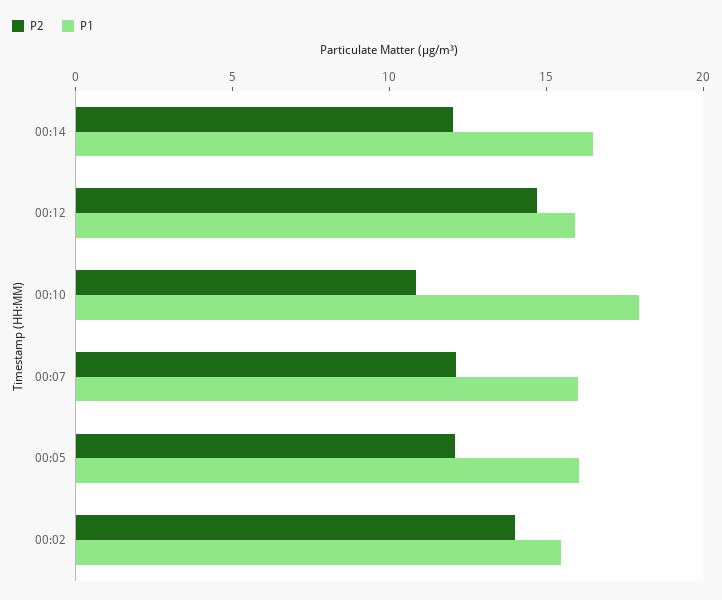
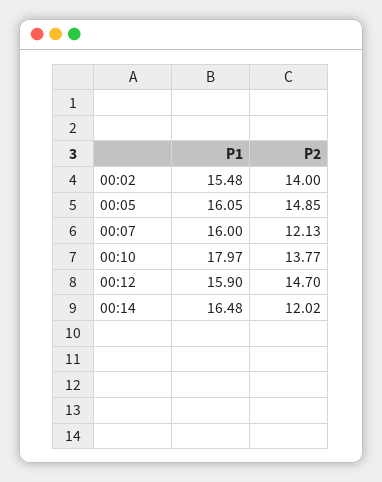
  {
    "P2": {
      "00:14": 12.02,
      "00:12": 14.7,
-     "00:10": 11,
+     "00:10": 13.77,
      "00:07": 12.13,
-     "00:05": 12,
+     "00:05": 14.85,
      "00:02": 14
    },
    "P1": {
      "00:14": 16.48,
      "00:12": 15.9,
      "00:10": 17.97,
      "00:07": 16,
      "00:05": 16.05,
      "00:02": 15.48
    }
  }

